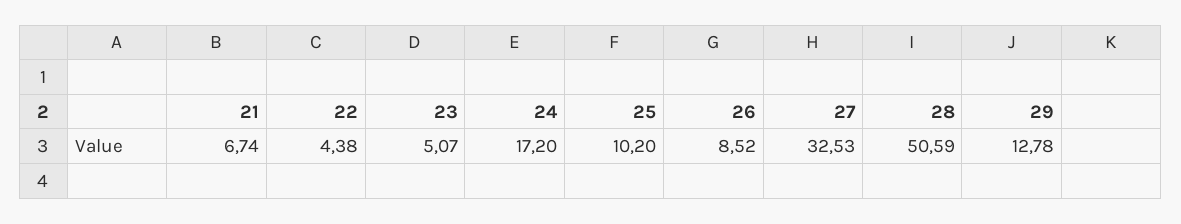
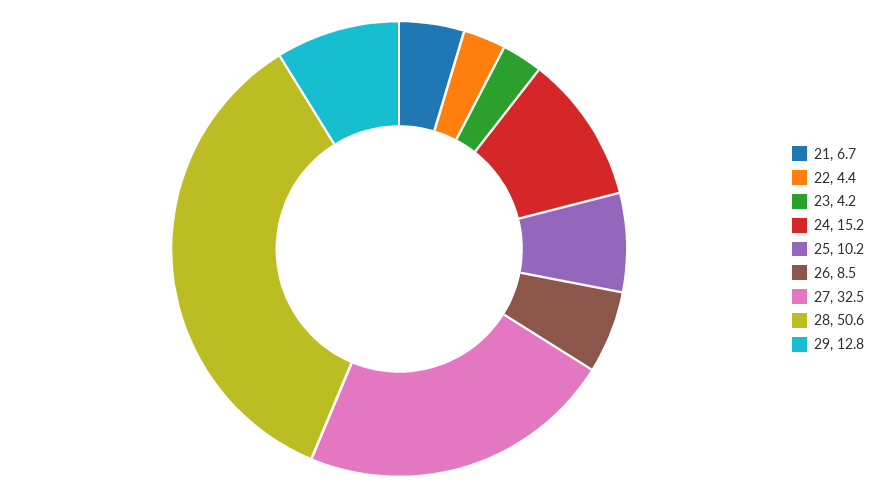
  {
    "21": 6.74,
    "22": 4.38,
-   "23": 5.07,
+   "23": 4.2,
-   "24": 17.2,
+   "24": 15.2,
    "25": 10.2,
    "26": 8.52,
    "27": 32.53,
    "28": 50.59,
    "29": 12.78
  }

